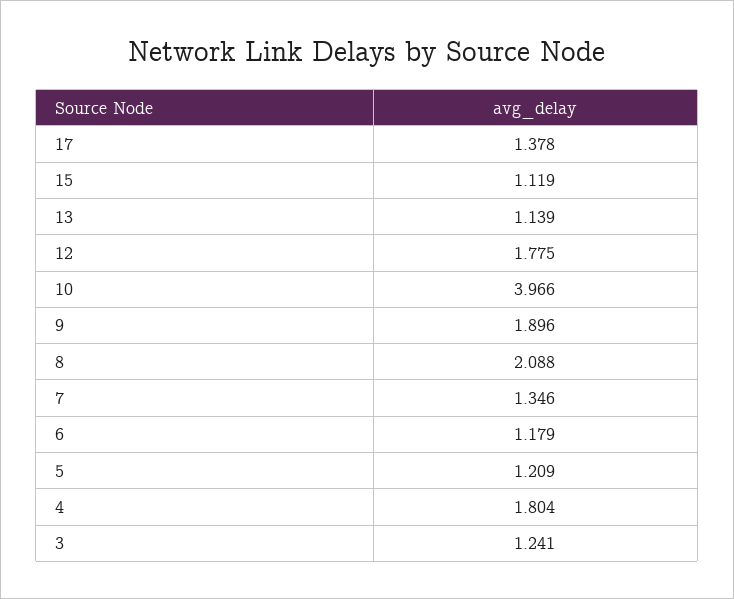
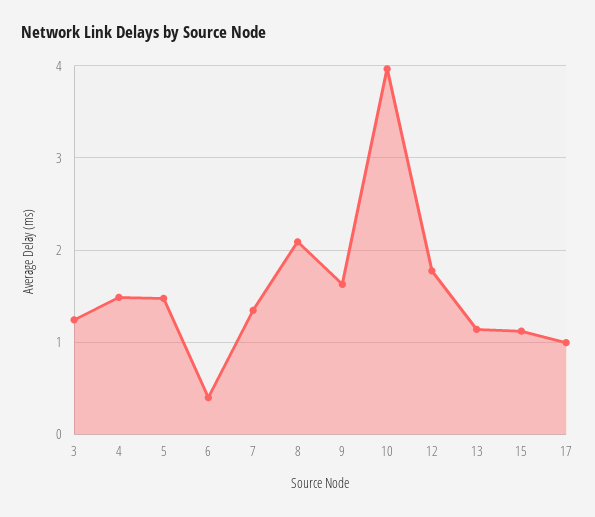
  {
-   "17": 1.378,
+   "17": 1,
    "15": 1.119,
    "13": 1.139,
    "12": 1.775,
    "10": 3.966,
-   "9": 1.896,
+   "9": 1.6,
    "8": 2.088,
    "7": 1.346,
-   "6": 1.179,
+   "6": 0.4,
-   "5": 1.209,
+   "5": 1.5,
-   "4": 1.804,
+   "4": 1.5,
    "3": 1.241
  }

